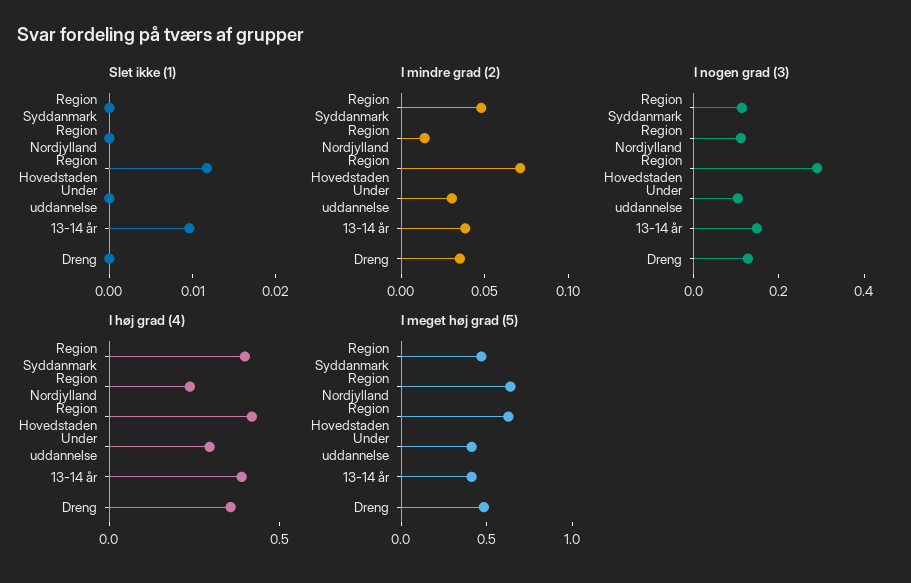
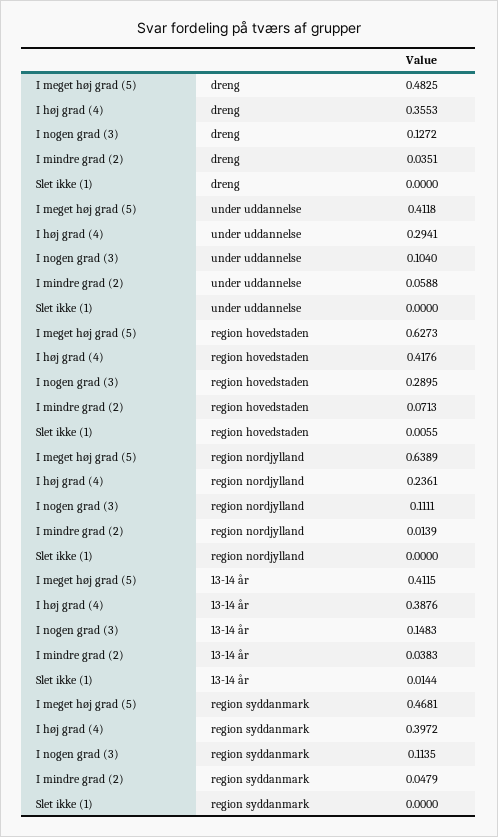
  {
    "Slet ikke (1)": {
      "Region Syddanmark": 0,
      "Region Nordjylland": 0,
-     "Region Hovedstaden": 0.012,
+     "Region Hovedstaden": 0.0055,
      "Under uddannelse": 0,
-     "13-14 år": 0.01,
+     "13-14 år": 0.0144,
      "Dreng": 0
    },
    "I mindre grad (2)": {
      "Region Syddanmark": 0.0479,
      "Region Nordjylland": 0.0139,
      "Region Hovedstaden": 0.0713,
-     "Under uddannelse": 0.03,
+     "Under uddannelse": 0.0588,
      "13-14 år": 0.0383,
      "Dreng": 0.0351
    },
    "I nogen grad (3)": {
      "Region Syddanmark": 0.1135,
      "Region Nordjylland": 0.1111,
      "Region Hovedstaden": 0.2895,
      "Under uddannelse": 0.104,
      "13-14 år": 0.1483,
      "Dreng": 0.1272
    },
    "I høj grad (4)": {
      "Region Syddanmark": 0.3972,
      "Region Nordjylland": 0.2361,
      "Region Hovedstaden": 0.4176,
      "Under uddannelse": 0.2941,
      "13-14 år": 0.3876,
      "Dreng": 0.3553
    },
    "I meget høj grad (5)": {
      "Region Syddanmark": 0.4681,
      "Region Nordjylland": 0.6389,
      "Region Hovedstaden": 0.6273,
      "Under uddannelse": 0.4118,
      "13-14 år": 0.4115,
      "Dreng": 0.4825
    }
  }

